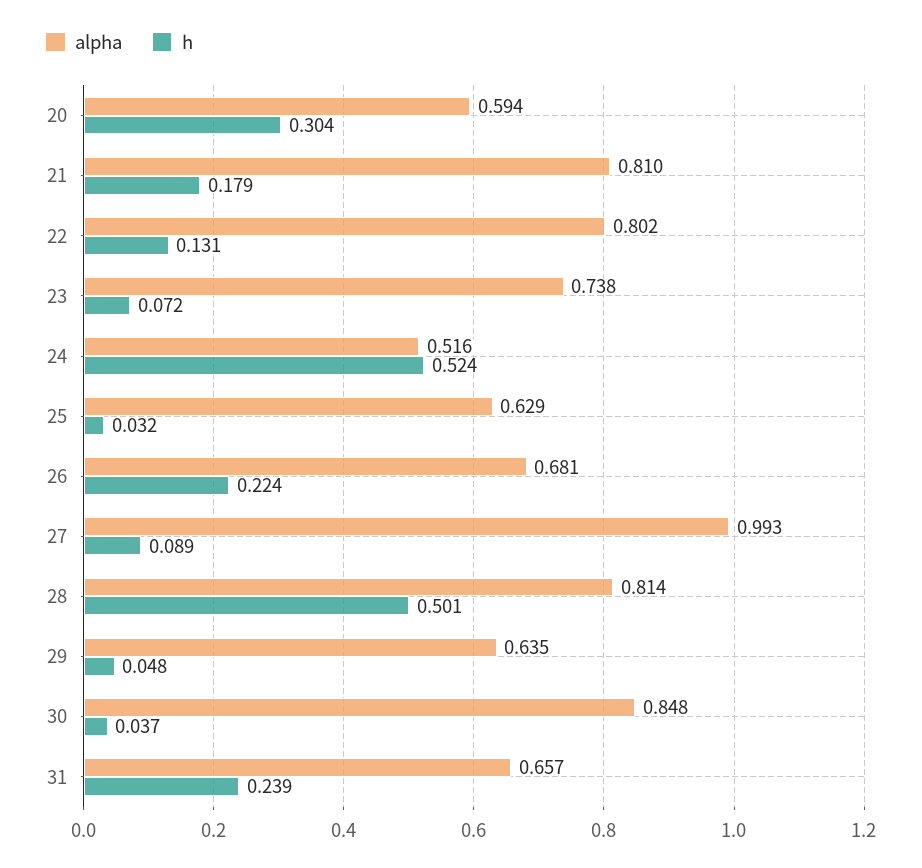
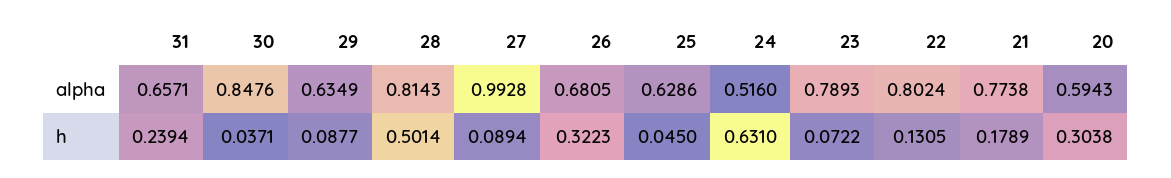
  {
    "alpha": {
      "20": 0.5943,
-     "21": 0.81,
+     "21": 0.7738,
      "22": 0.8024,
-     "23": 0.738,
+     "23": 0.7893,
      "24": 0.516,
      "25": 0.6286,
      "26": 0.6805,
      "27": 0.9928,
      "28": 0.8143,
      "29": 0.6349,
      "30": 0.8476,
      "31": 0.6571
    },
    "h": {
      "20": 0.3038,
      "21": 0.1789,
      "22": 0.1305,
      "23": 0.0722,
-     "24": 0.524,
+     "24": 0.631,
-     "25": 0.032,
+     "25": 0.045,
-     "26": 0.224,
+     "26": 0.3223,
      "27": 0.0894,
      "28": 0.5014,
-     "29": 0.048,
+     "29": 0.0877,
      "30": 0.0371,
      "31": 0.2394
    }
  }

